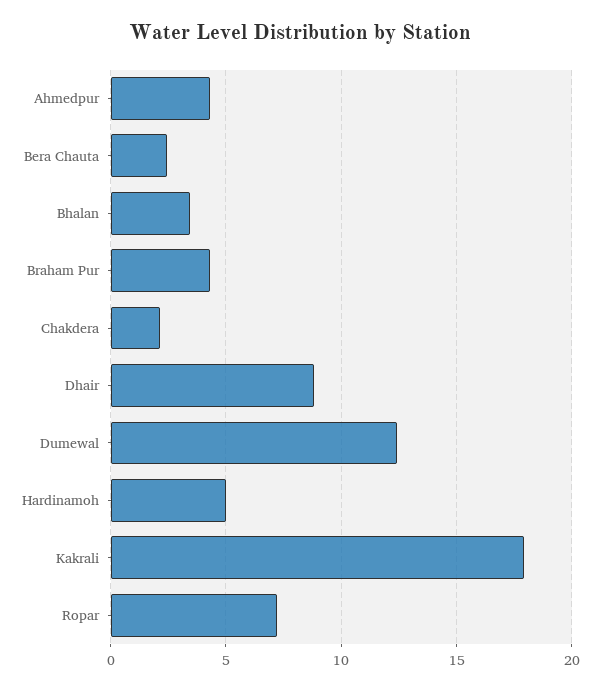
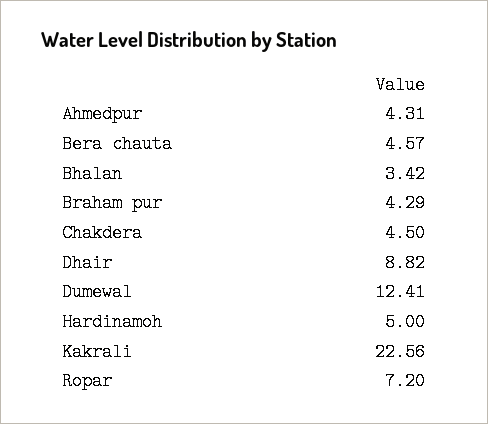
  {
    "Ahmedpur": 4.31,
-   "Bera Chauta": 2.5,
+   "Bera Chauta": 4.57,
    "Bhalan": 3.42,
    "Braham Pur": 4.29,
-   "Chakdera": 2,
+   "Chakdera": 4.5,
    "Dhair": 8.82,
    "Dumewal": 12.41,
    "Hardinamoh": 5,
-   "Kakrali": 18,
+   "Kakrali": 22.56,
    "Ropar": 7.2
  }

